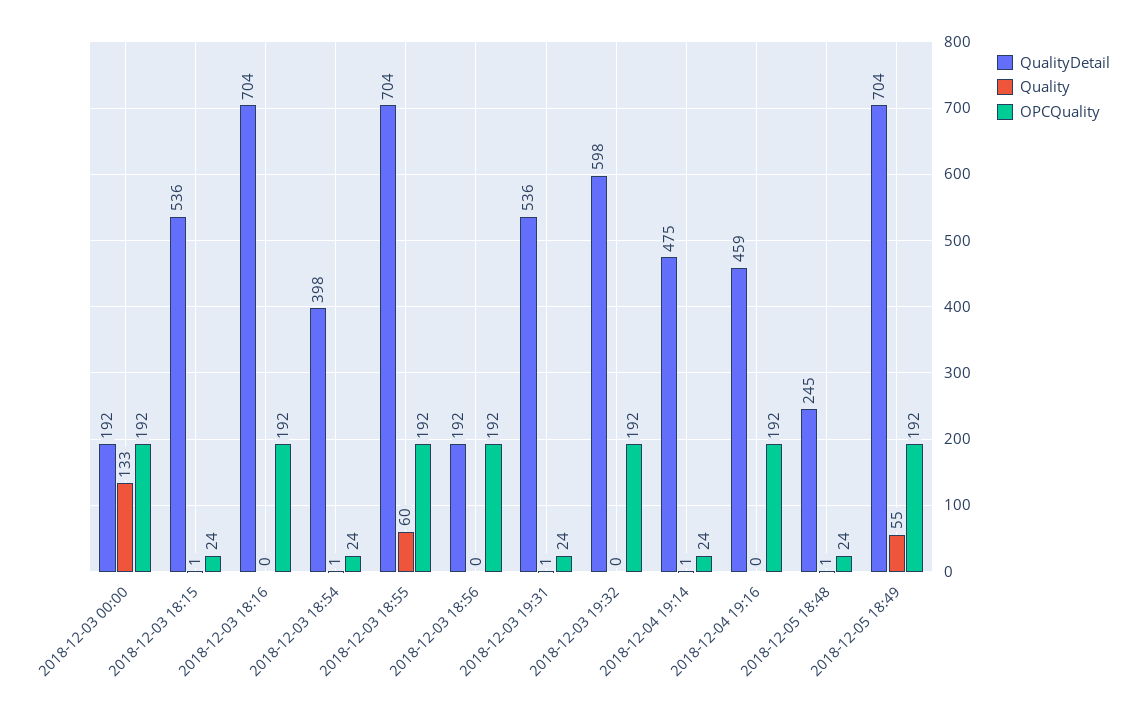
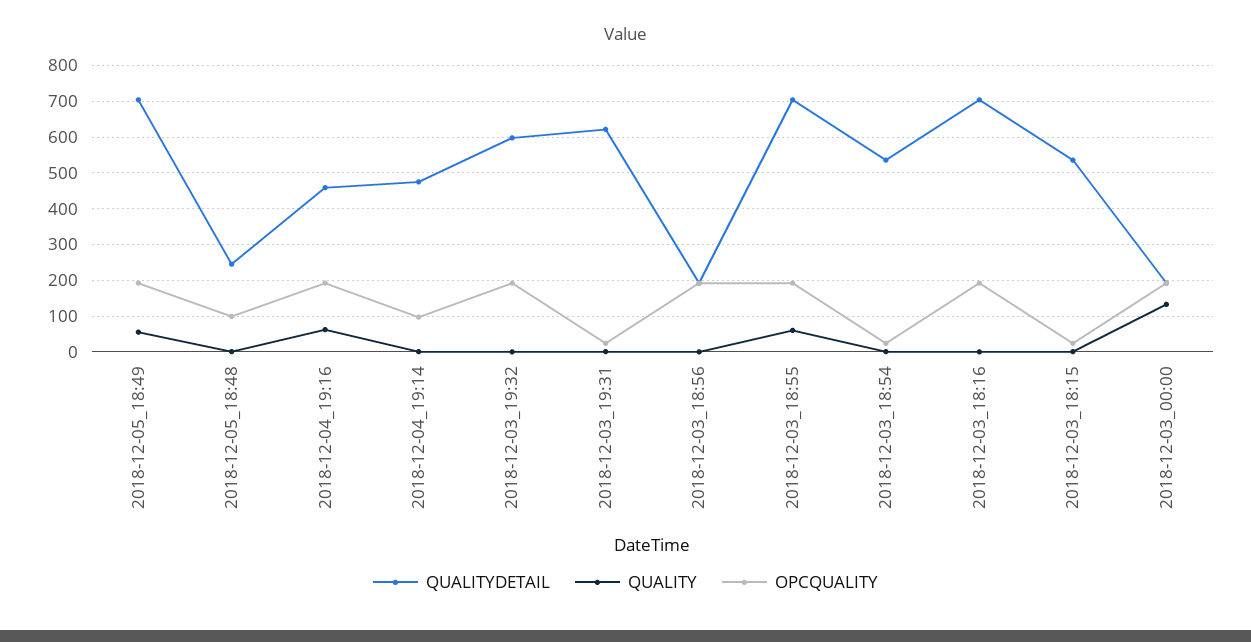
  {
    "QualityDetail": {
      "2018-12-03 00:00": 192,
      "2018-12-03 18:15": 536,
      "2018-12-03 18:16": 704,
-     "2018-12-03 18:54": 398,
+     "2018-12-03 18:54": 540,
      "2018-12-03 18:55": 704,
      "2018-12-03 18:56": 192,
-     "2018-12-03 19:31": 536,
+     "2018-12-03 19:31": 620,
      "2018-12-03 19:32": 598,
      "2018-12-04 19:14": 475,
      "2018-12-04 19:16": 459,
      "2018-12-05 18:48": 245,
      "2018-12-05 18:49": 704
    },
    "Quality": {
      "2018-12-03 00:00": 133,
      "2018-12-03 18:15": 1,
      "2018-12-03 18:16": 0,
      "2018-12-03 18:54": 1,
      "2018-12-03 18:55": 60,
      "2018-12-03 18:56": 0,
      "2018-12-03 19:31": 1,
      "2018-12-03 19:32": 0,
      "2018-12-04 19:14": 1,
-     "2018-12-04 19:16": 0,
+     "2018-12-04 19:16": 60,
      "2018-12-05 18:48": 1,
      "2018-12-05 18:49": 55
    },
    "OPCQuality": {
      "2018-12-03 00:00": 192,
      "2018-12-03 18:15": 24,
      "2018-12-03 18:16": 192,
      "2018-12-03 18:54": 24,
      "2018-12-03 18:55": 192,
      "2018-12-03 18:56": 192,
      "2018-12-03 19:31": 24,
      "2018-12-03 19:32": 192,
-     "2018-12-04 19:14": 24,
+     "2018-12-04 19:14": 100,
      "2018-12-04 19:16": 192,
-     "2018-12-05 18:48": 24,
+     "2018-12-05 18:48": 100,
      "2018-12-05 18:49": 192
    }
  }

